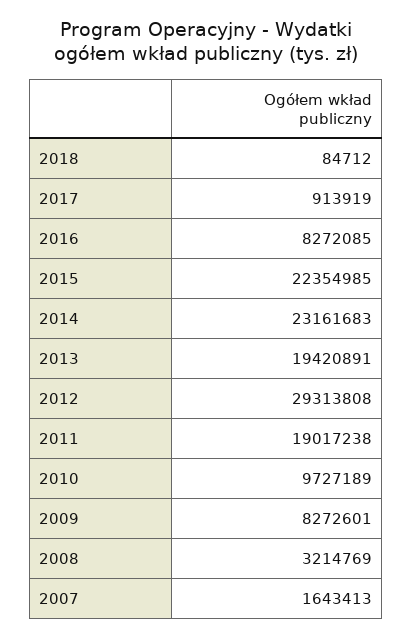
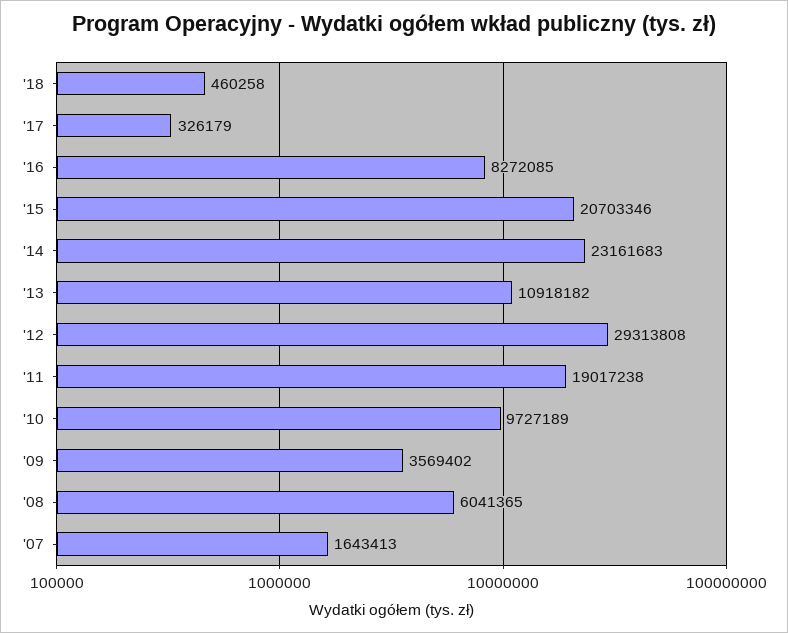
  {
-   "2018": 84712,
+   "2018": 460258,
-   "2017": 913919,
+   "2017": 326179,
    "2016": 8272085,
-   "2015": 22354985,
+   "2015": 20703346,
    "2014": 23161683,
-   "2013": 19420891,
+   "2013": 10918182,
    "2012": 29313808,
    "2011": 19017238,
    "2010": 9727189,
-   "2009": 8272601,
+   "2009": 3569402,
-   "2008": 3214769,
+   "2008": 6041365,
    "2007": 1643413
  }

